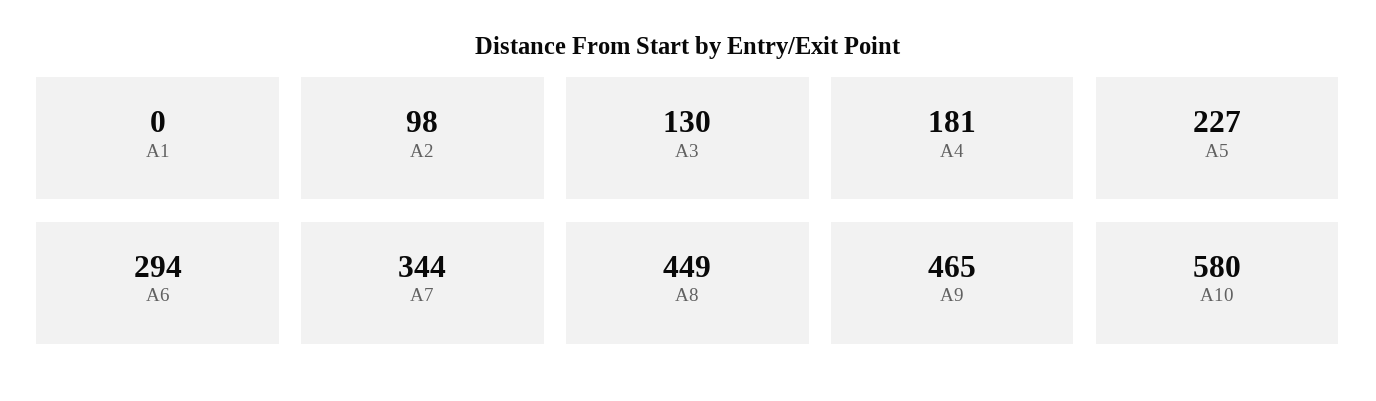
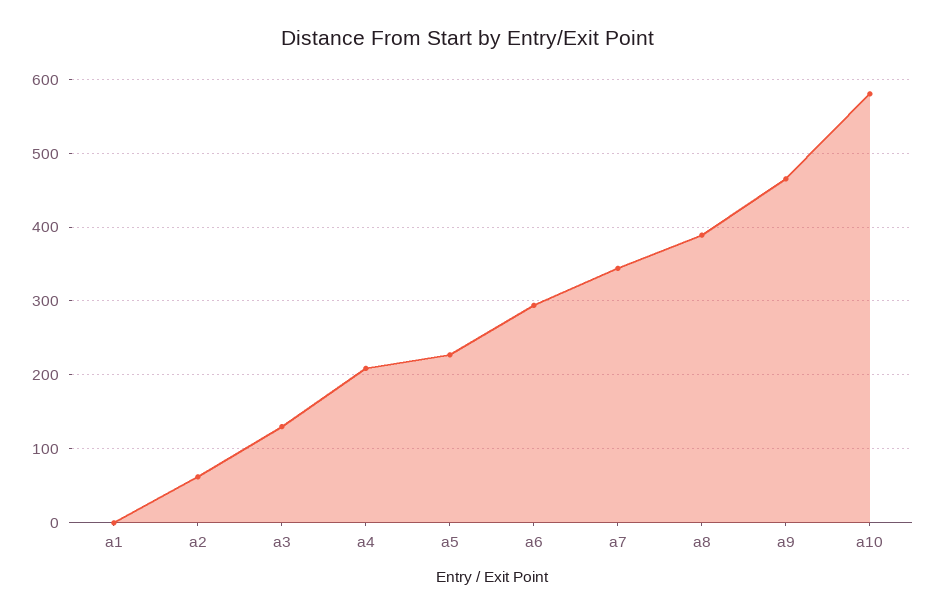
  {
    "A1": 0,
-   "A2": 98,
+   "A2": 60,
    "A3": 130,
-   "A4": 181,
+   "A4": 210,
    "A5": 227,
    "A6": 294,
    "A7": 344,
-   "A8": 449,
+   "A8": 390,
    "A9": 465,
    "A10": 580
  }

